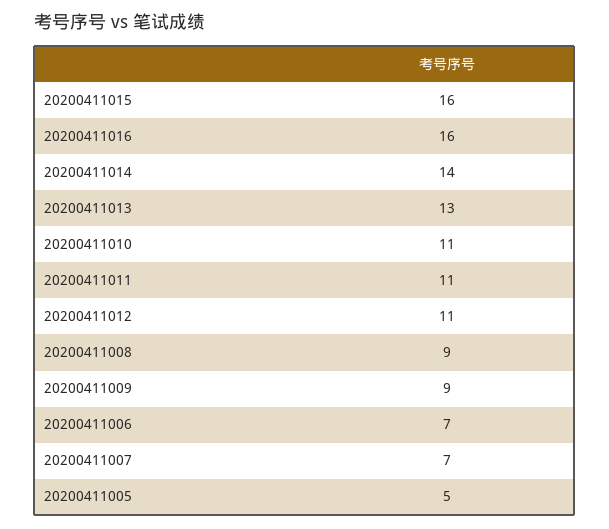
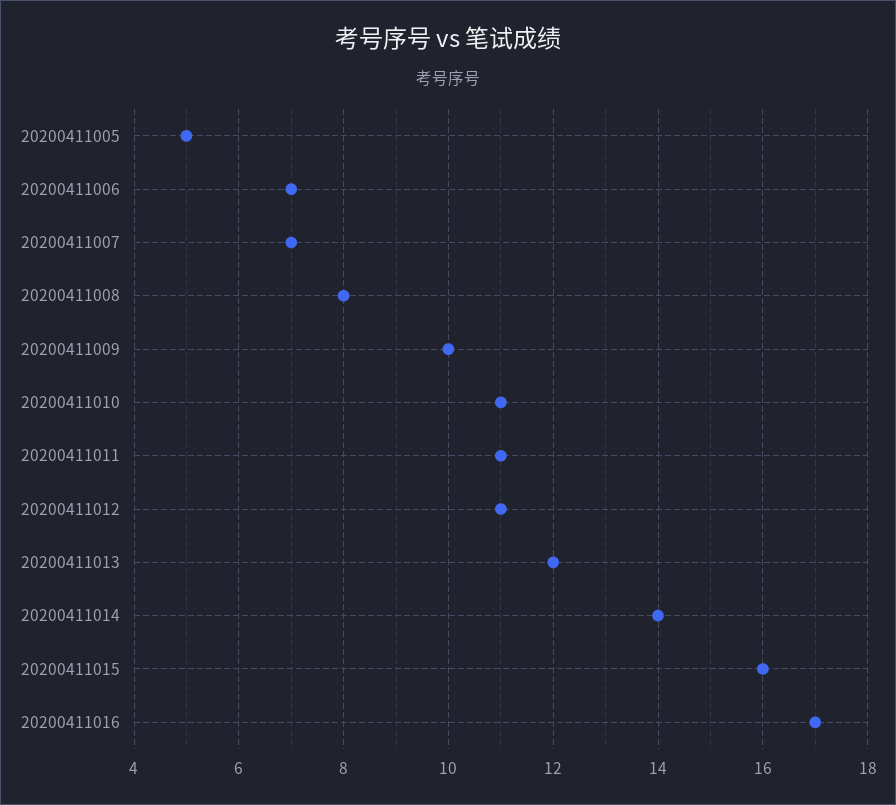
  {
    "20200411015": 16,
-   "20200411016": 16,
+   "20200411016": 17,
    "20200411014": 14,
-   "20200411013": 13,
+   "20200411013": 12,
    "20200411010": 11,
    "20200411011": 11,
    "20200411012": 11,
-   "20200411008": 9,
+   "20200411008": 8,
-   "20200411009": 9,
+   "20200411009": 10,
    "20200411006": 7,
    "20200411007": 7,
    "20200411005": 5
  }

